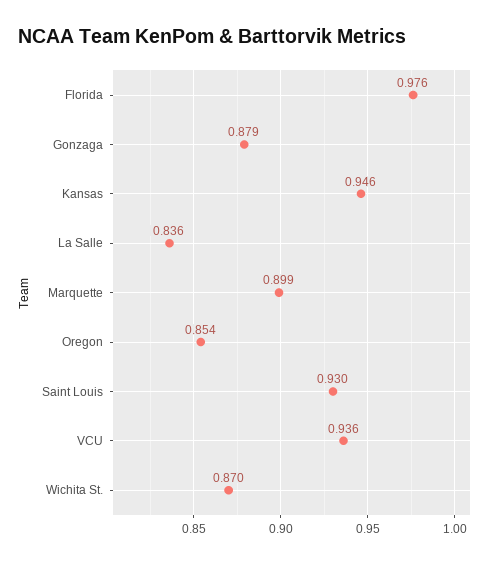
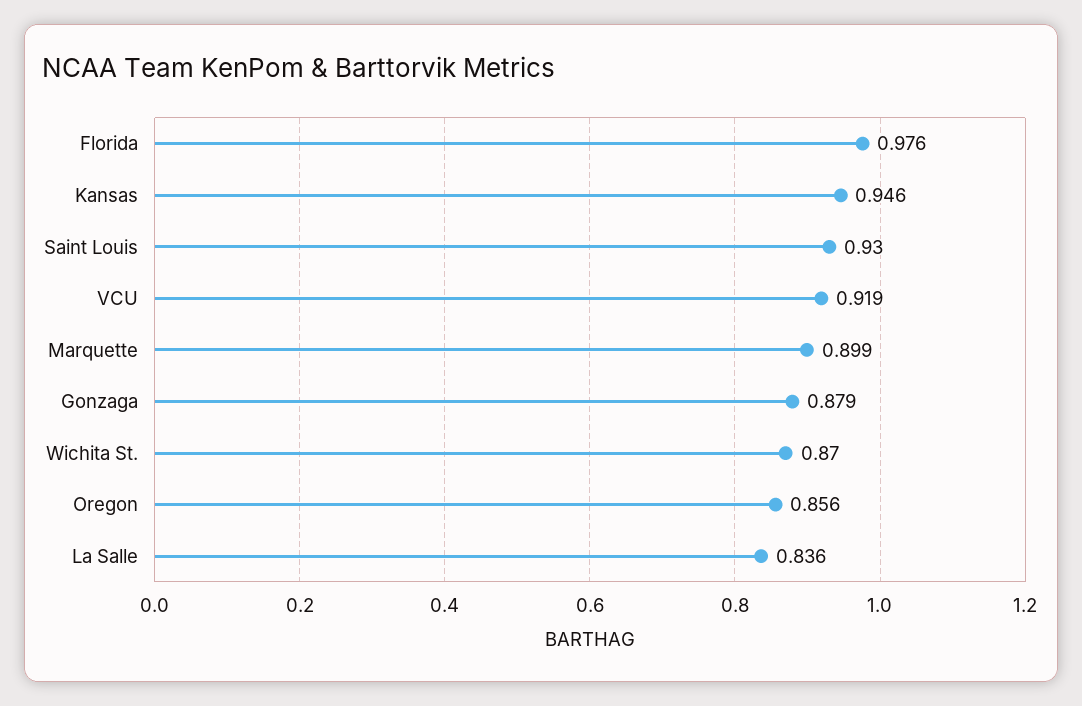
  {
    "Florida": 0.976,
    "Gonzaga": 0.879,
    "Kansas": 0.946,
    "La Salle": 0.836,
    "Marquette": 0.899,
-   "Oregon": 0.854,
+   "Oregon": 0.856,
    "Saint Louis": 0.93,
-   "VCU": 0.936,
+   "VCU": 0.919,
    "Wichita St.": 0.87
  }

